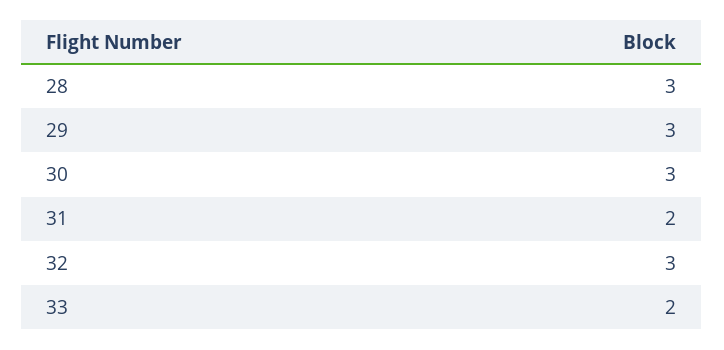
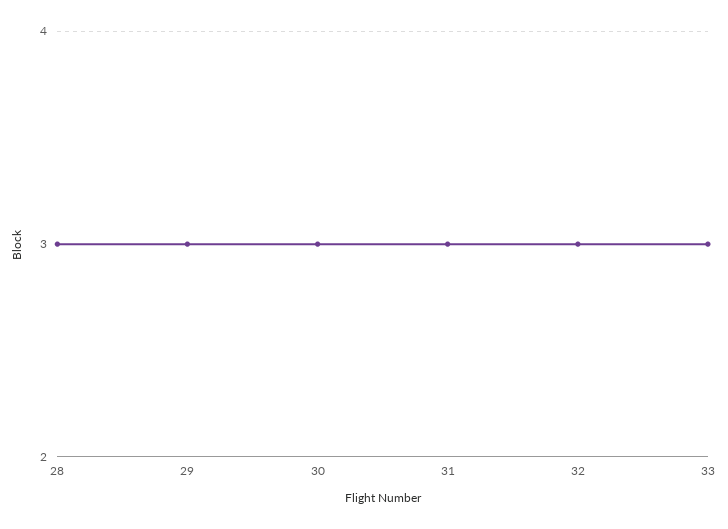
  {
    "28": 3,
    "29": 3,
    "30": 3,
-   "31": 2,
+   "31": 3,
    "32": 3,
-   "33": 2
+   "33": 3
  }

